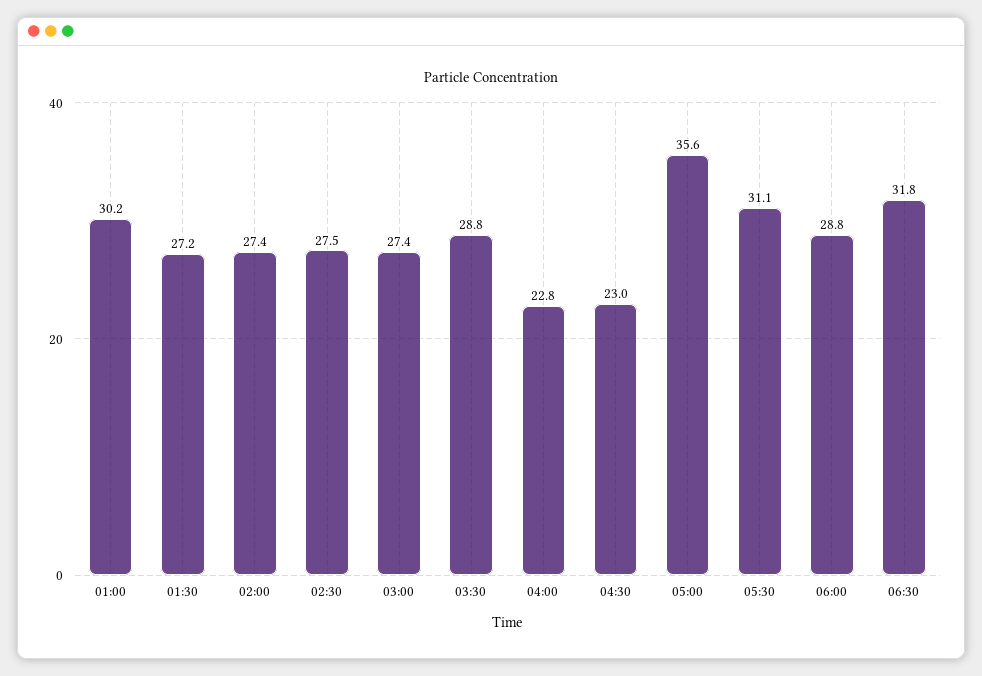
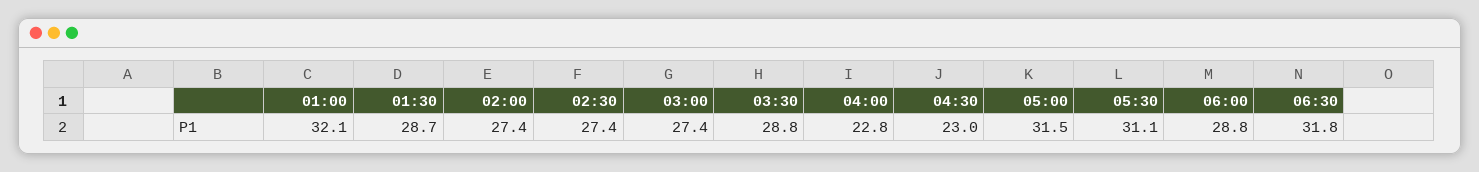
  {
-   "01:00": 30.2,
+   "01:00": 32.1,
-   "01:30": 27.2,
+   "01:30": 28.7,
    "02:00": 27.4,
-   "02:30": 27.5,
+   "02:30": 27.4,
    "03:00": 27.4,
    "03:30": 28.8,
    "04:00": 22.8,
    "04:30": 23,
-   "05:00": 35.6,
+   "05:00": 31.5,
    "05:30": 31.1,
    "06:00": 28.8,
    "06:30": 31.8
  }

